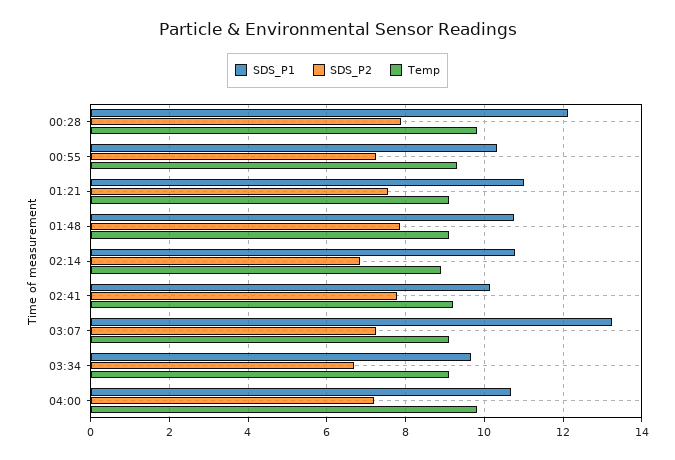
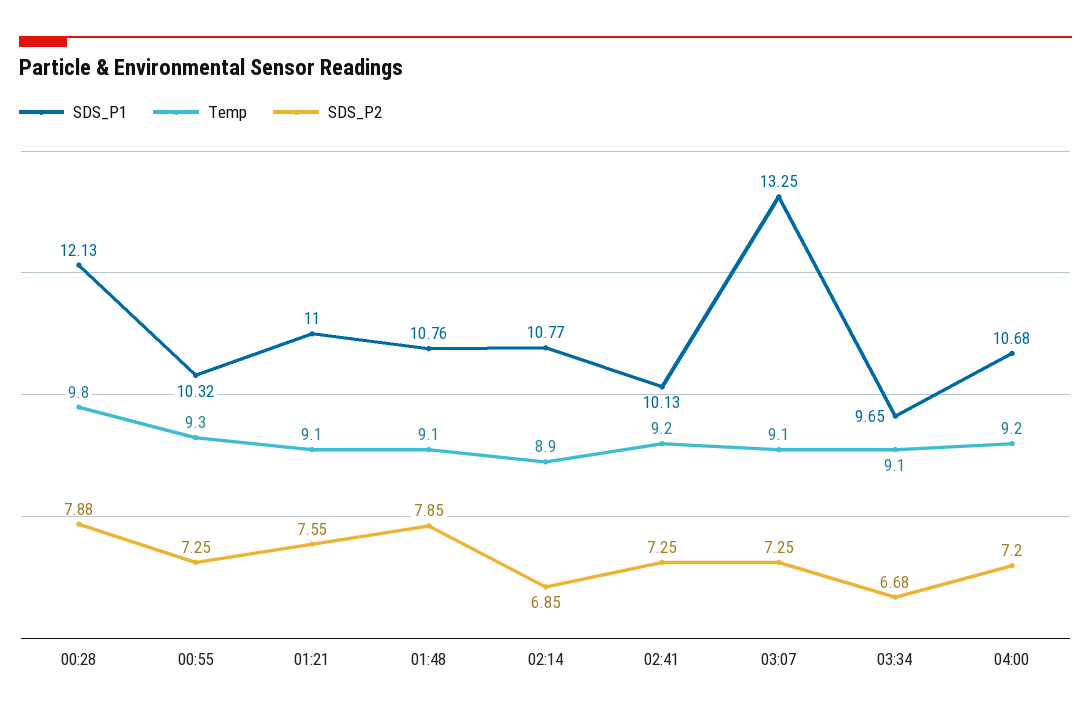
  {
    "SDS_P1": {
      "00:28": 12.13,
      "00:55": 10.32,
      "01:21": 11,
      "01:48": 10.76,
      "02:14": 10.77,
      "02:41": 10.13,
      "03:07": 13.25,
      "03:34": 9.65,
      "04:00": 10.68
    },
    "SDS_P2": {
      "00:28": 7.88,
      "00:55": 7.25,
      "01:21": 7.55,
      "01:48": 7.85,
      "02:14": 6.85,
-     "02:41": 7.8,
+     "02:41": 7.25,
      "03:07": 7.25,
      "03:34": 6.68,
      "04:00": 7.2
    },
    "Temp": {
      "00:28": 9.8,
      "00:55": 9.3,
      "01:21": 9.1,
      "01:48": 9.1,
      "02:14": 8.9,
      "02:41": 9.2,
      "03:07": 9.1,
      "03:34": 9.1,
-     "04:00": 9.8
+     "04:00": 9.2
    }
  }

